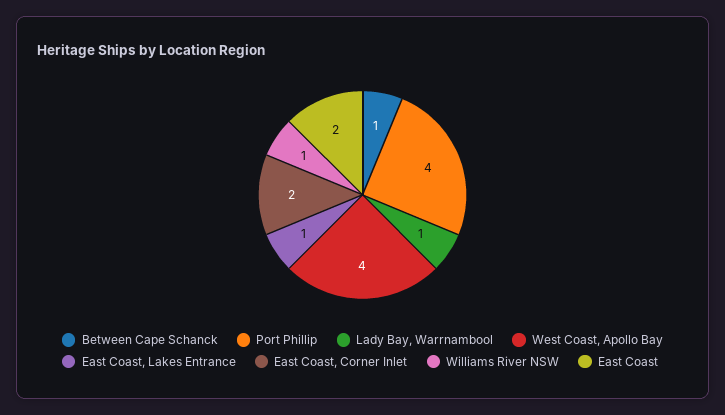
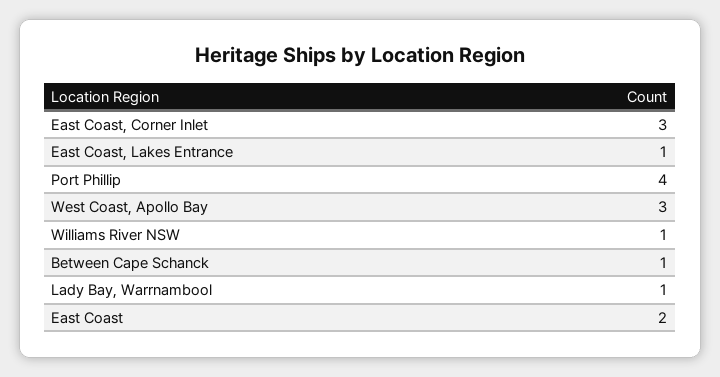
  {
    "Between Cape Schanck": 1,
    "Port Phillip": 4,
    "Lady Bay, Warrnambool": 1,
-   "West Coast, Apollo Bay": 4,
+   "West Coast, Apollo Bay": 3,
    "East Coast, Lakes Entrance": 1,
-   "East Coast, Corner Inlet": 2,
+   "East Coast, Corner Inlet": 3,
    "Williams River NSW": 1,
    "East Coast": 2
  }

